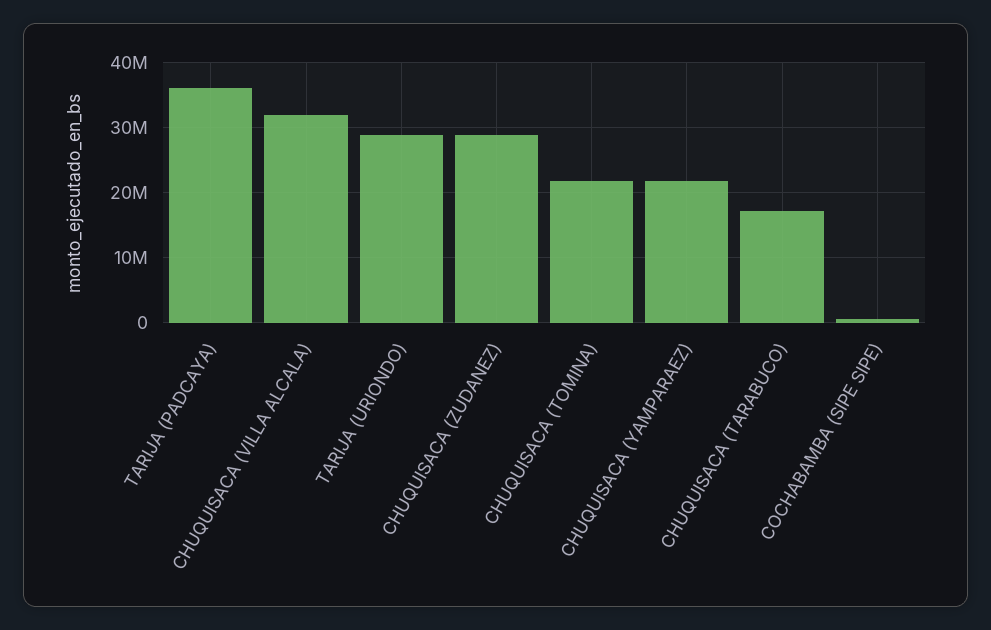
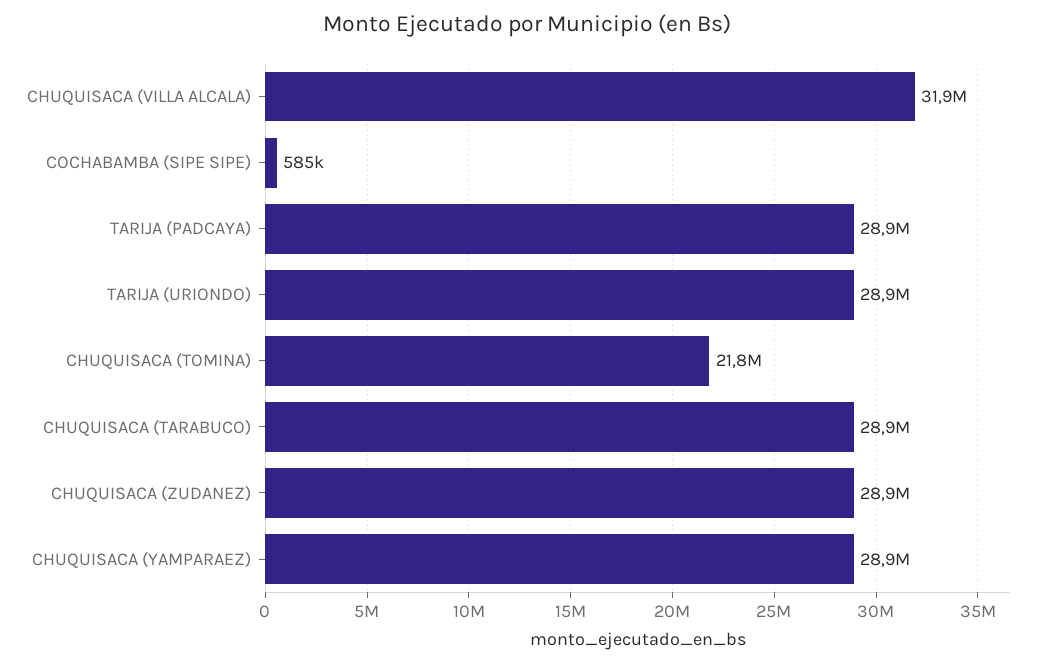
  {
-   "TARIJA (PADCAYA)": 36000000,
+   "TARIJA (PADCAYA)": 28900000,
    "CHUQUISACA (VILLA ALCALA)": 31900000,
    "TARIJA (URIONDO)": 28900000,
    "CHUQUISACA (ZUDANEZ)": 28900000,
    "CHUQUISACA (TOMINA)": 21800000,
-   "CHUQUISACA (YAMPARAEZ)": 22000000,
+   "CHUQUISACA (YAMPARAEZ)": 28900000,
-   "CHUQUISACA (TARABUCO)": 17000000,
+   "CHUQUISACA (TARABUCO)": 28900000,
    "COCHABAMBA (SIPE SIPE)": 585000
  }

